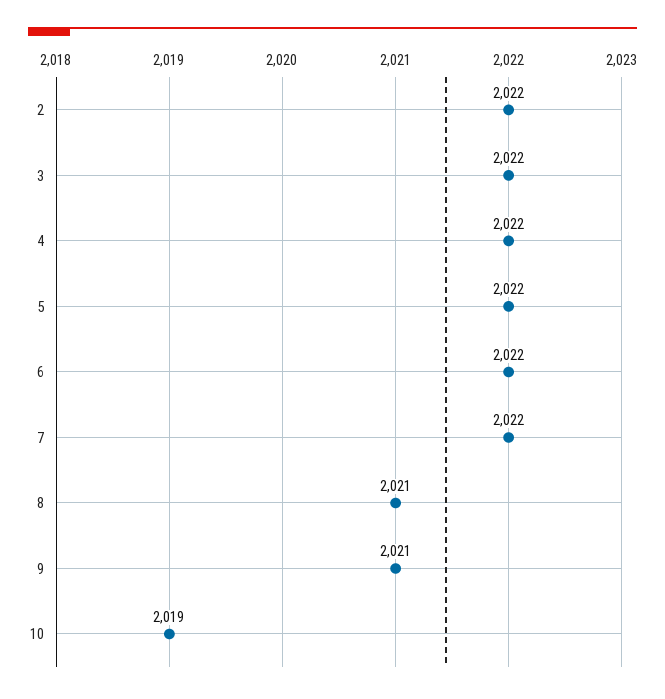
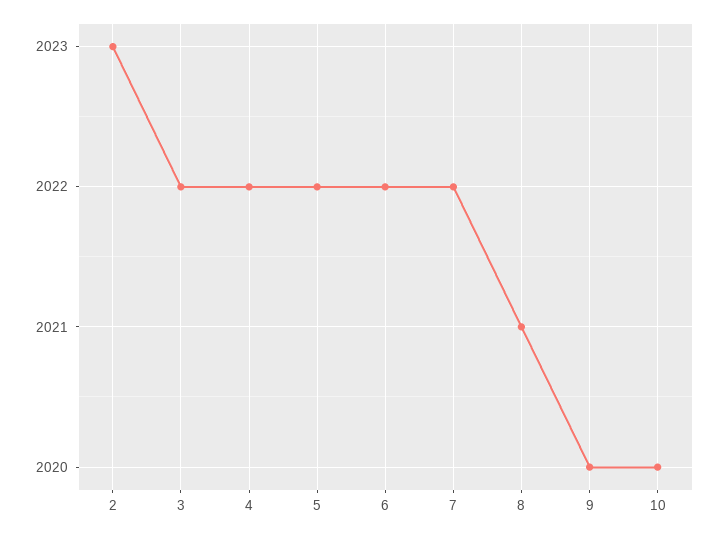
  {
-   "2": 2022,
+   "2": 2023,
    "3": 2022,
    "4": 2022,
    "5": 2022,
    "6": 2022,
    "7": 2022,
    "8": 2021,
-   "9": 2021,
+   "9": 2020,
-   "10": 2019
+   "10": 2020
  }

